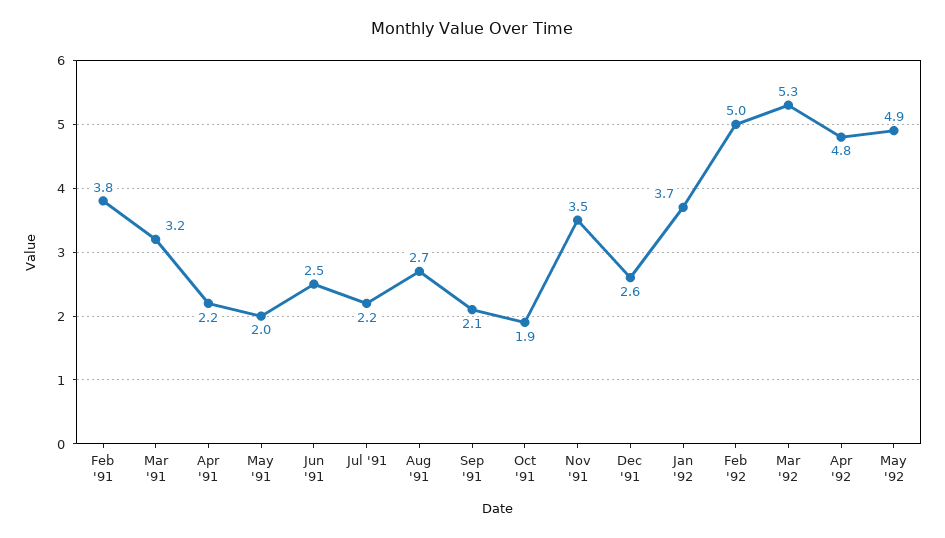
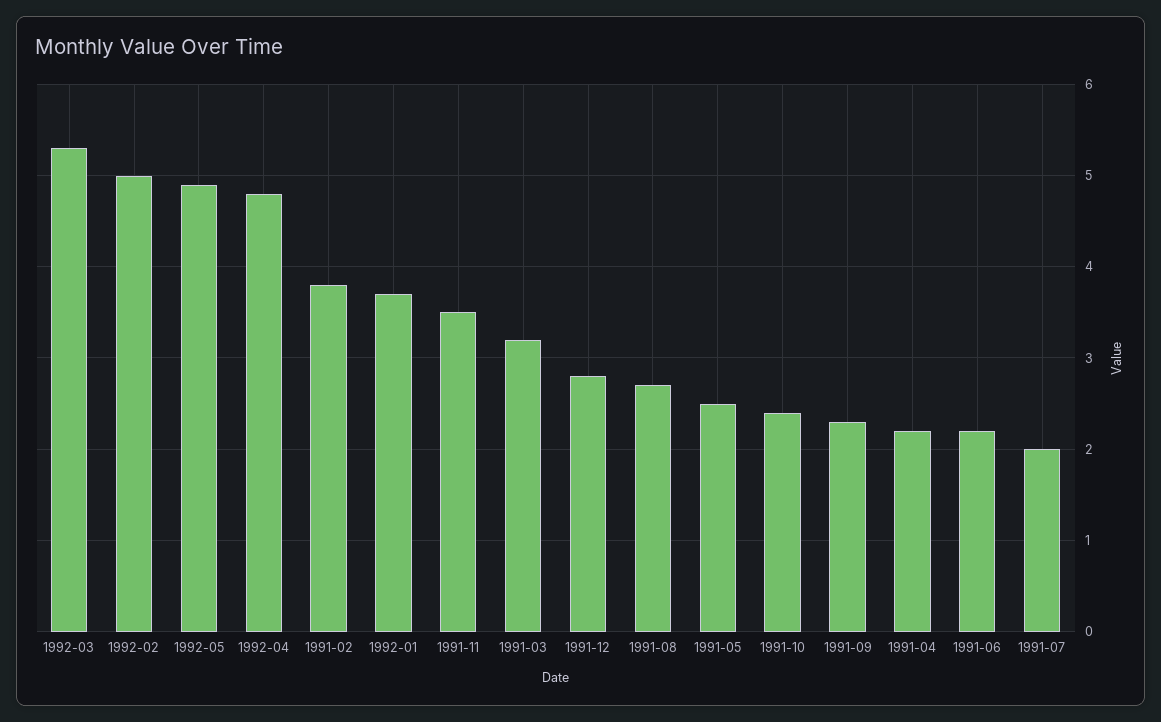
  {
    "Feb '91": 3.8,
    "Mar '91": 3.2,
    "Apr '91": 2.2,
-   "May '91": 2,
+   "May '91": 2.5,
-   "Jun '91": 2.5,
+   "Jun '91": 2.2,
-   "Jul '91": 2.2,
+   "Jul '91": 2,
    "Aug '91": 2.7,
-   "Sep '91": 2.1,
+   "Sep '91": 2.3,
-   "Oct '91": 1.9,
+   "Oct '91": 2.4,
    "Nov '91": 3.5,
-   "Dec '91": 2.6,
+   "Dec '91": 2.8,
    "Jan '92": 3.7,
    "Feb '92": 5,
    "Mar '92": 5.3,
    "Apr '92": 4.8,
    "May '92": 4.9
  }

